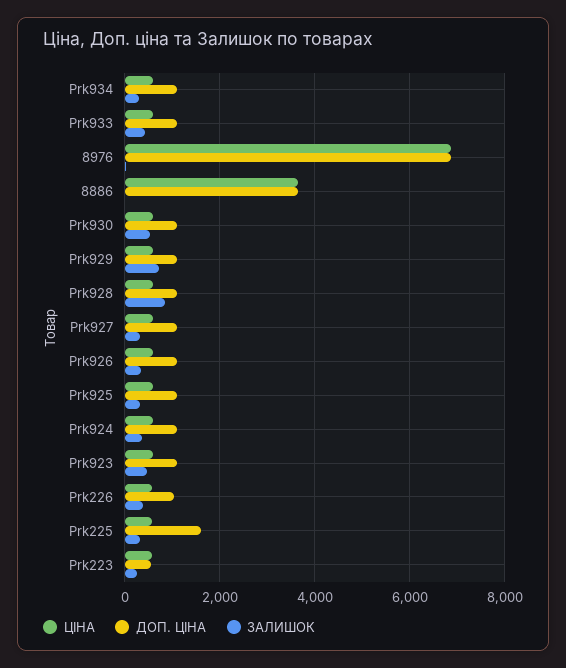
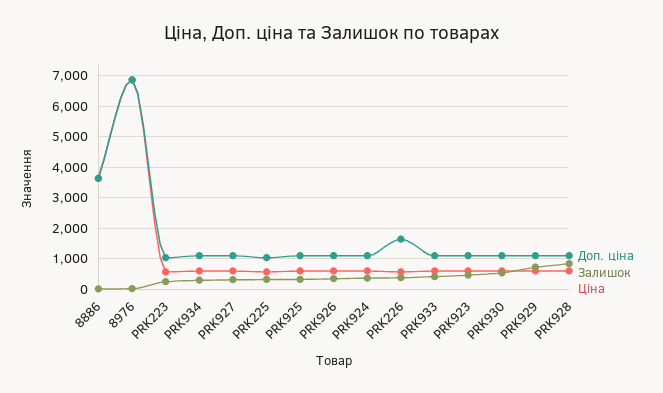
  {
    "ЦІНА": {
      "Prk934": 600,
      "Prk933": 600,
      "8976": 6800,
      "8886": 3600,
      "Prk930": 600,
      "Prk929": 600,
      "Prk928": 600,
      "Prk927": 600,
      "Prk926": 600,
      "Prk925": 600,
      "Prk924": 600,
      "Prk923": 600,
      "Prk226": 600,
      "Prk225": 600,
      "Prk223": 600
    },
    "ДОП. ЦІНА": {
      "Prk934": 1200,
      "Prk933": 1200,
      "8976": 6800,
      "8886": 3600,
      "Prk930": 1200,
      "Prk929": 1200,
      "Prk928": 1200,
      "Prk927": 1200,
      "Prk926": 1200,
      "Prk925": 1200,
      "Prk924": 1200,
      "Prk923": 1200,
-     "Prk226": 1000,
+     "Prk226": 1600,
-     "Prk225": 1600,
+     "Prk225": 1000,
-     "Prk223": 600
+     "Prk223": 1000
    },
    "ЗАЛИШОК": {
      "Prk934": 200,
      "Prk933": 400,
      "8976": 0,
      "8886": 0,
      "Prk930": 600,
      "Prk929": 800,
      "Prk928": 800,
      "Prk927": 400,
      "Prk926": 400,
      "Prk925": 400,
      "Prk924": 400,
      "Prk923": 400,
      "Prk226": 400,
      "Prk225": 400,
      "Prk223": 200
    }
  }

